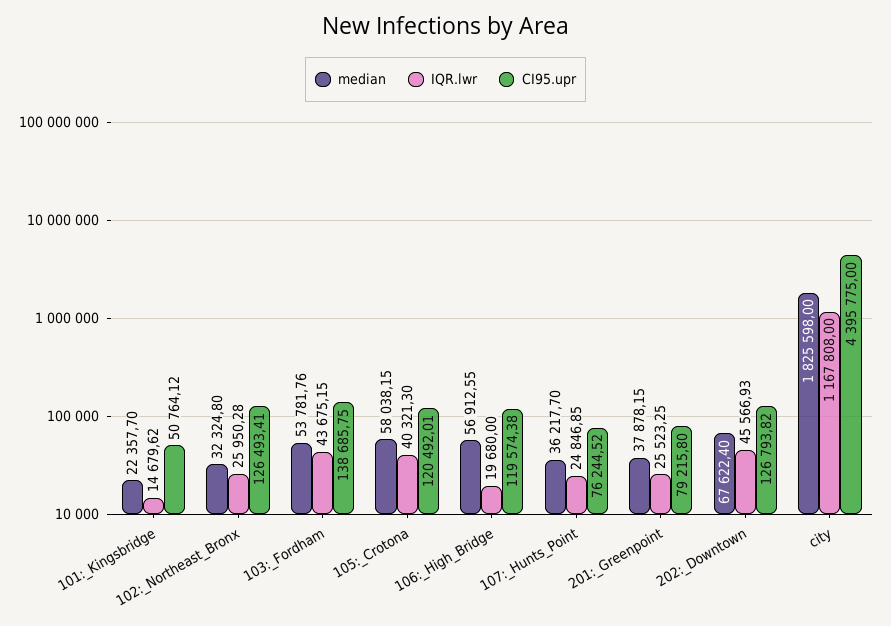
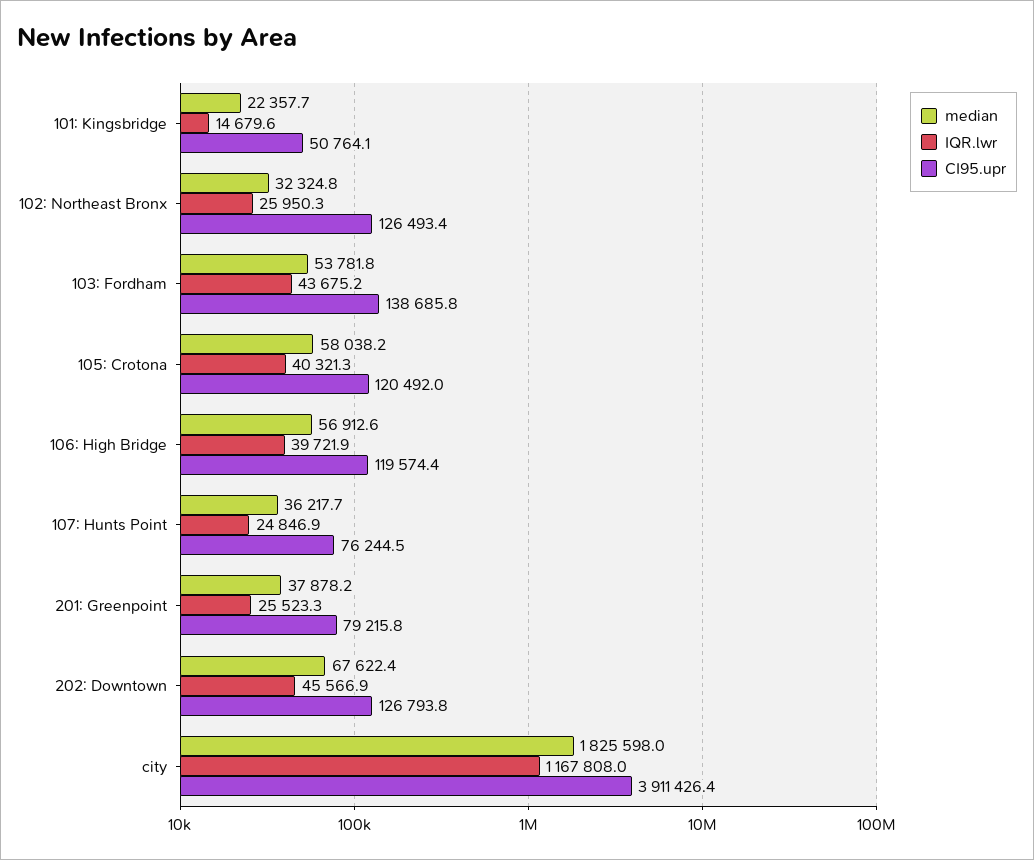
  {
    "median": {
      "101:_Kingsbridge": 22357.7,
      "102:_Northeast_Bronx": 32324.8,
      "103:_Fordham": 53781.76,
      "105:_Crotona": 58038.15,
      "106:_High_Bridge": 56912.55,
      "107:_Hunts_Point": 36217.7,
      "201:_Greenpoint": 37878.15,
      "202:_Downtown": 67622.4,
      "city": 1825598
    },
    "IQR.lwr": {
      "101:_Kingsbridge": 14679.62,
      "102:_Northeast_Bronx": 25950.28,
      "103:_Fordham": 43675.15,
      "105:_Crotona": 40321.3,
-     "106:_High_Bridge": 19680,
+     "106:_High_Bridge": 39721.9,
      "107:_Hunts_Point": 24846.85,
      "201:_Greenpoint": 25523.25,
      "202:_Downtown": 45566.93,
      "city": 1167808
    },
    "CI95.upr": {
      "101:_Kingsbridge": 50764.12,
      "102:_Northeast_Bronx": 126493.41,
      "103:_Fordham": 138685.75,
      "105:_Crotona": 120492.01,
      "106:_High_Bridge": 119574.38,
      "107:_Hunts_Point": 76244.52,
      "201:_Greenpoint": 79215.8,
      "202:_Downtown": 126793.82,
-     "city": 4395775
+     "city": 3911426.4
    }
  }

